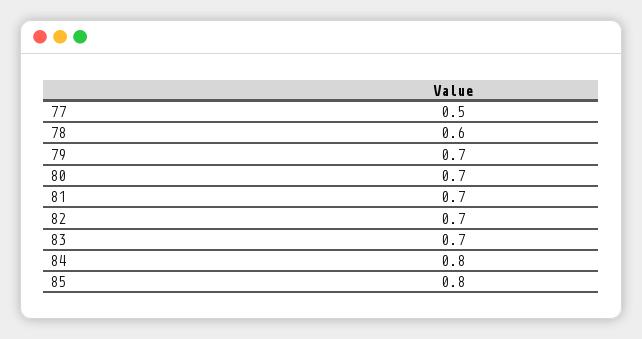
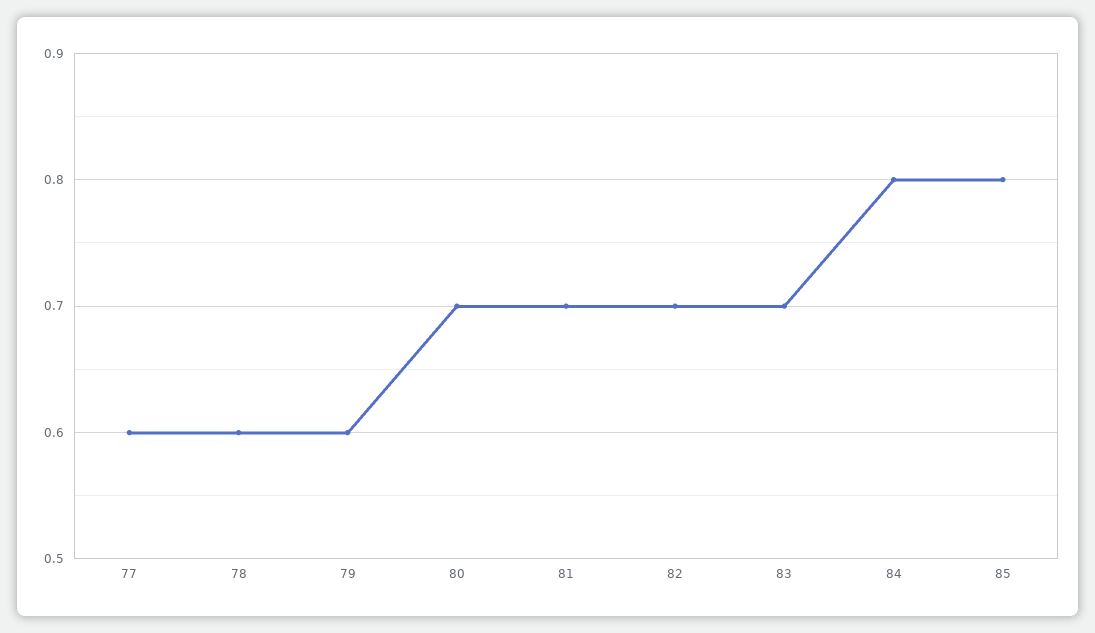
  {
-   "77": 0.5,
+   "77": 0.6,
    "78": 0.6,
-   "79": 0.7,
+   "79": 0.6,
    "80": 0.7,
    "81": 0.7,
    "82": 0.7,
    "83": 0.7,
    "84": 0.8,
    "85": 0.8
  }

